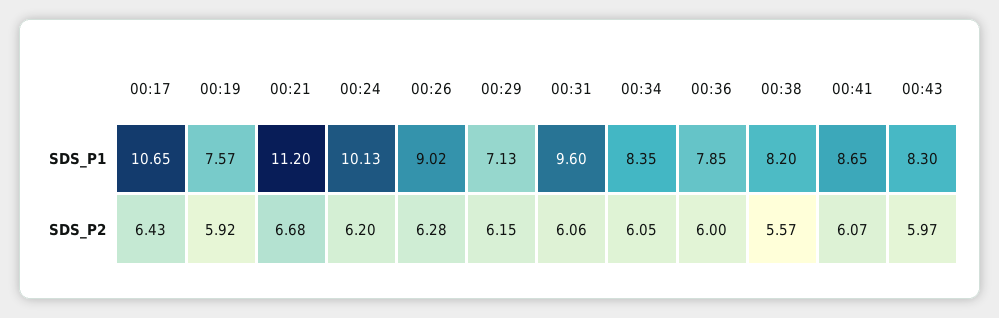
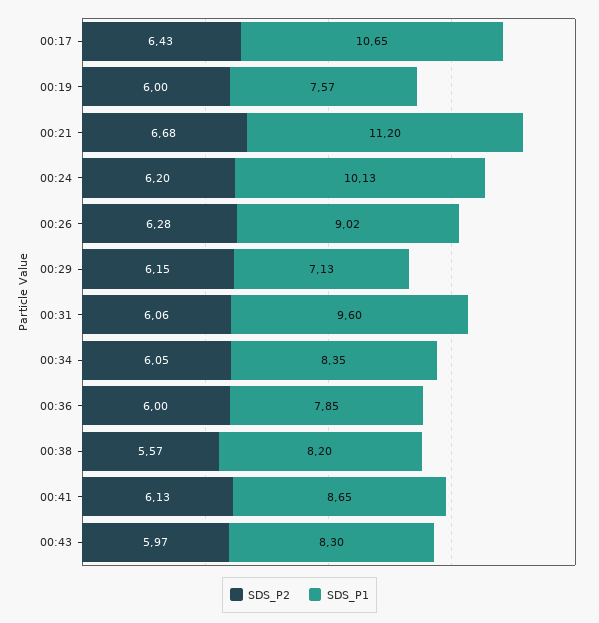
  {
    "SDS_P1": {
      "00:17": 10.65,
      "00:19": 7.57,
      "00:21": 11.2,
      "00:24": 10.13,
      "00:26": 9.02,
      "00:29": 7.13,
      "00:31": 9.6,
      "00:34": 8.35,
      "00:36": 7.85,
      "00:38": 8.2,
      "00:41": 8.65,
      "00:43": 8.3
    },
    "SDS_P2": {
      "00:17": 6.43,
-     "00:19": 5.92,
+     "00:19": 6,
      "00:21": 6.68,
      "00:24": 6.2,
      "00:26": 6.28,
      "00:29": 6.15,
      "00:31": 6.06,
      "00:34": 6.05,
      "00:36": 6,
      "00:38": 5.57,
-     "00:41": 6.07,
+     "00:41": 6.13,
      "00:43": 5.97
    }
  }

